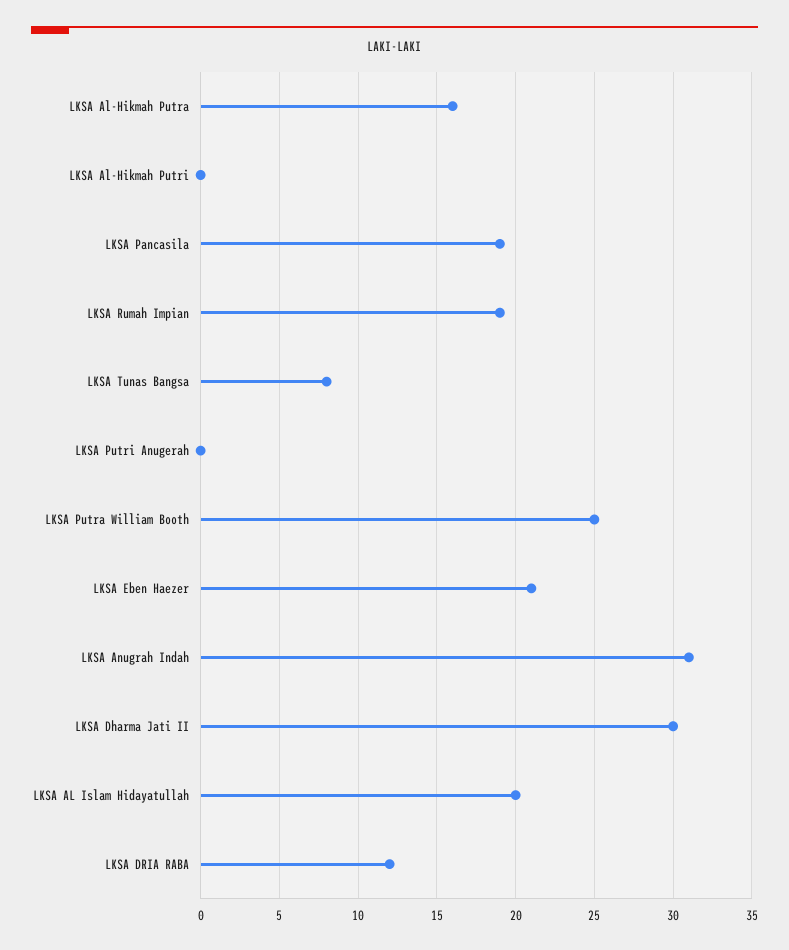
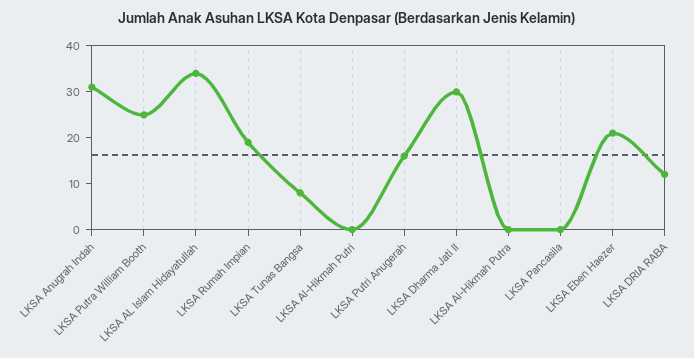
  {
-   "LKSA Al-Hikmah Putra": 16,
+   "LKSA Al-Hikmah Putra": 0,
    "LKSA Al-Hikmah Putri": 0,
-   "LKSA Pancasila": 19,
+   "LKSA Pancasila": 0,
    "LKSA Rumah Impian": 19,
    "LKSA Tunas Bangsa": 8,
-   "LKSA Putri Anugerah": 0,
+   "LKSA Putri Anugerah": 15,
    "LKSA Putra William Booth": 25,
    "LKSA Eben Haezer": 21,
    "LKSA Anugrah Indah": 31,
    "LKSA Dharma Jati II": 30,
-   "LKSA AL Islam Hidayatullah": 20,
+   "LKSA AL Islam Hidayatullah": 35,
    "LKSA DRIA RABA": 12
  }

